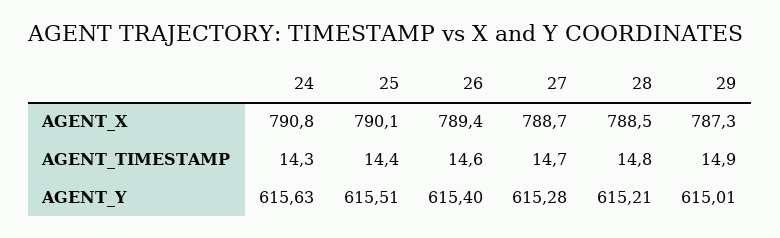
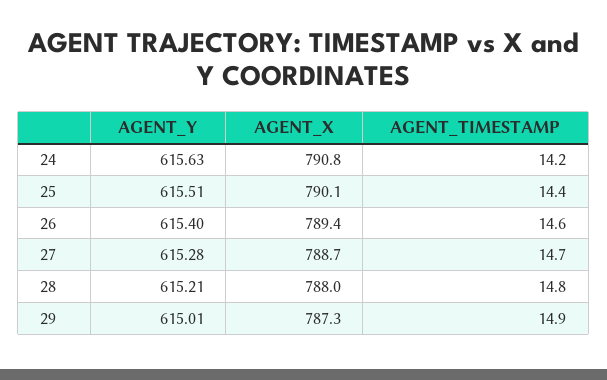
  {
    "24": {
      "AGENT_X": 790.8,
-     "AGENT_TIMESTAMP": 14.3,
+     "AGENT_TIMESTAMP": 14.2,
      "AGENT_Y": 615.63
    },
    "25": {
      "AGENT_X": 790.1,
      "AGENT_TIMESTAMP": 14.4,
      "AGENT_Y": 615.51
    },
    "26": {
      "AGENT_X": 789.4,
      "AGENT_TIMESTAMP": 14.6,
      "AGENT_Y": 615.4
    },
    "27": {
      "AGENT_X": 788.7,
      "AGENT_TIMESTAMP": 14.7,
      "AGENT_Y": 615.28
    },
    "28": {
-     "AGENT_X": 788.5,
+     "AGENT_X": 788,
      "AGENT_TIMESTAMP": 14.8,
      "AGENT_Y": 615.21
    },
    "29": {
      "AGENT_X": 787.3,
      "AGENT_TIMESTAMP": 14.9,
      "AGENT_Y": 615.01
    }
  }

